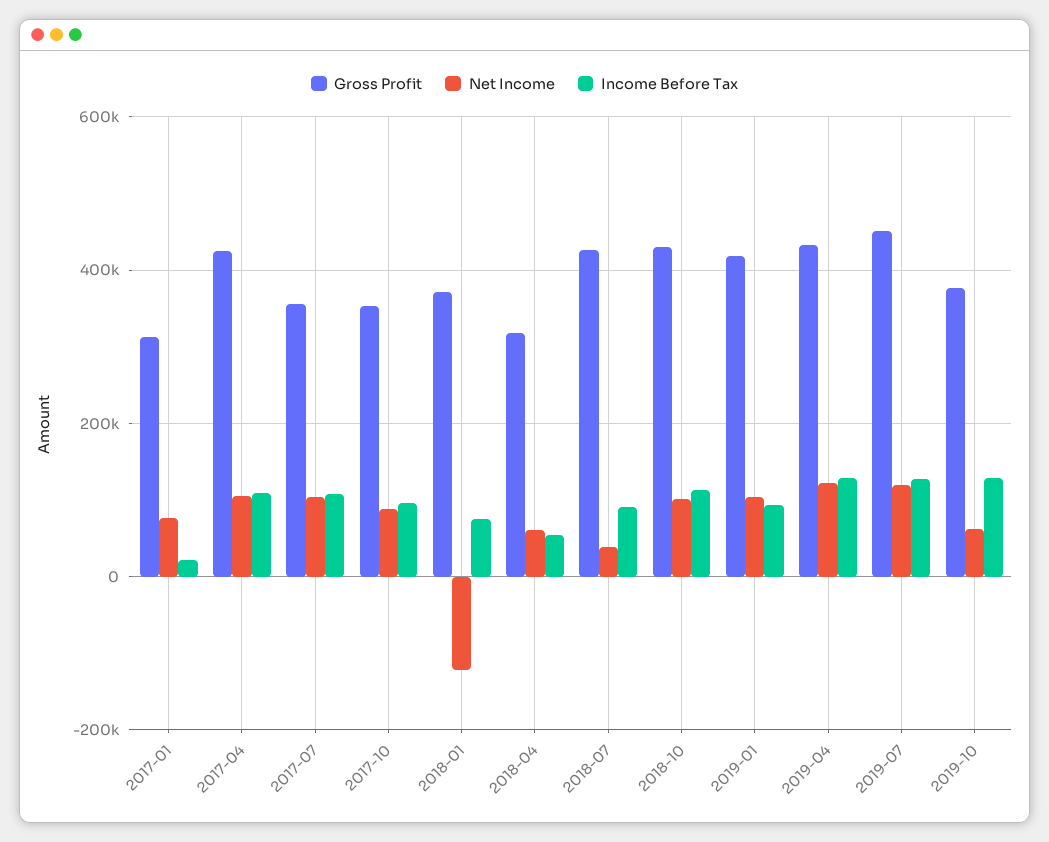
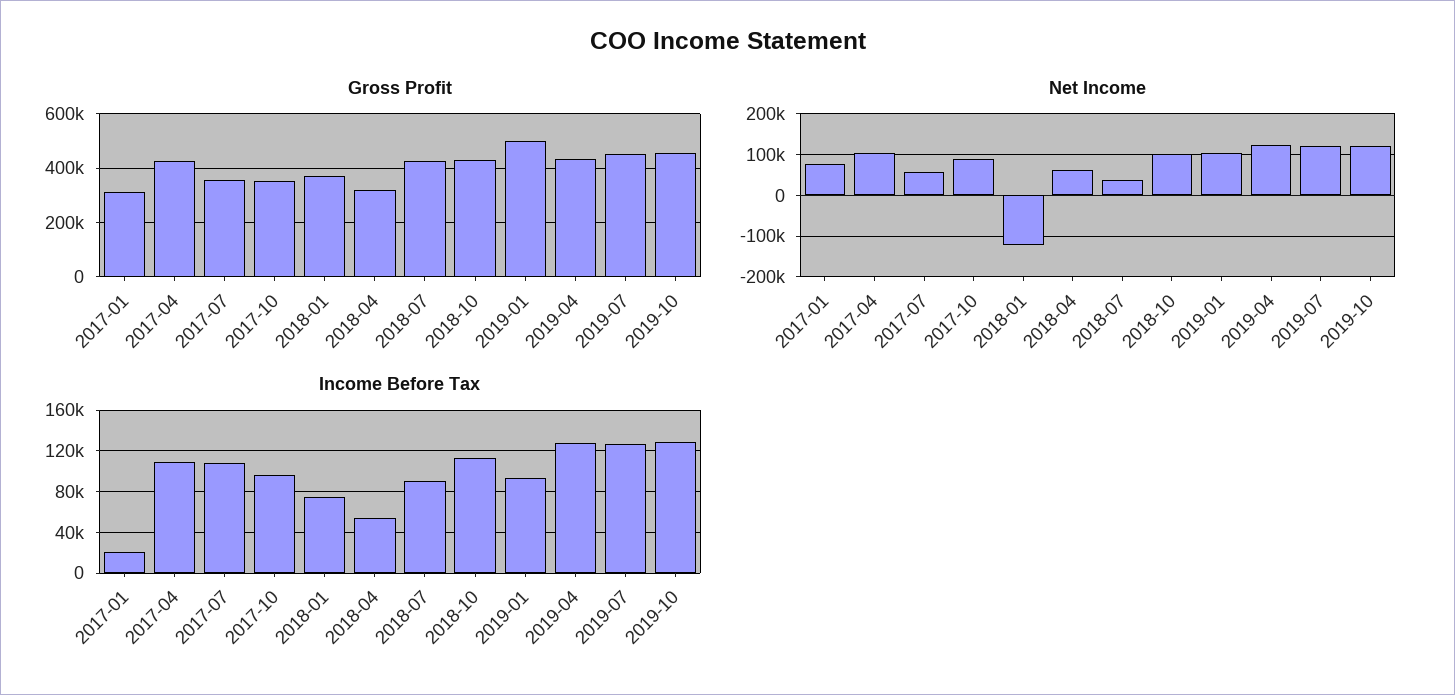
  {
    "Gross Profit": {
      "2017-01": 320000,
      "2017-04": 420000,
      "2017-07": 360000,
      "2017-10": 360000,
      "2018-01": 380000,
      "2018-04": 320000,
      "2018-07": 420000,
      "2018-10": 440000,
-     "2019-01": 420000,
+     "2019-01": 500000,
      "2019-04": 440000,
      "2019-07": 460000,
-     "2019-10": 380000
+     "2019-10": 450000
    },
    "Net Income": {
      "2017-01": 80000,
      "2017-04": 100000,
-     "2017-07": 100000,
+     "2017-07": 60000,
      "2017-10": 80000,
      "2018-01": -120000,
      "2018-04": 60000,
      "2018-07": 40000,
      "2018-10": 100000,
      "2019-01": 100000,
      "2019-04": 120000,
      "2019-07": 120000,
-     "2019-10": 60000
+     "2019-10": 120000
    },
    "Income Before Tax": {
      "2017-01": 20000,
      "2017-04": 110000,
      "2017-07": 110000,
      "2017-10": 100000,
      "2018-01": 70000,
      "2018-04": 50000,
      "2018-07": 90000,
      "2018-10": 110000,
      "2019-01": 90000,
      "2019-04": 130000,
      "2019-07": 130000,
      "2019-10": 130000
    }
  }

